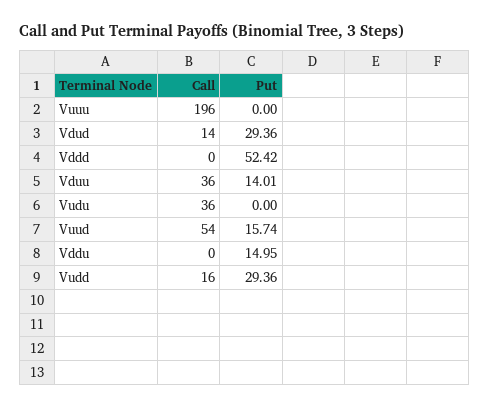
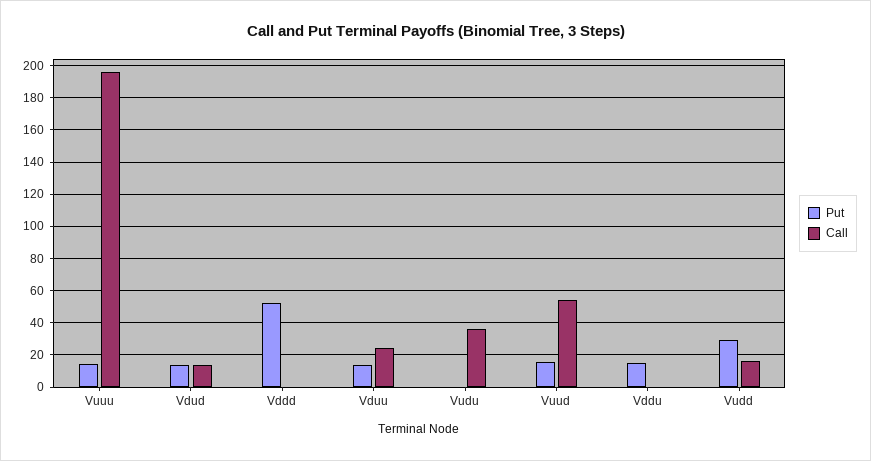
  {
    "Call": {
      "Vuuu": 196,
      "Vdud": 14,
      "Vddd": 0,
-     "Vduu": 36,
+     "Vduu": 25,
      "Vudu": 36,
      "Vuud": 54,
      "Vddu": 0,
      "Vudd": 16
    },
    "Put": {
-     "Vuuu": 0,
+     "Vuuu": 15,
-     "Vdud": 29.36,
+     "Vdud": 15,
      "Vddd": 52.42,
      "Vduu": 14.01,
      "Vudu": 0,
      "Vuud": 15.74,
      "Vddu": 14.95,
      "Vudd": 29.36
    }
  }

